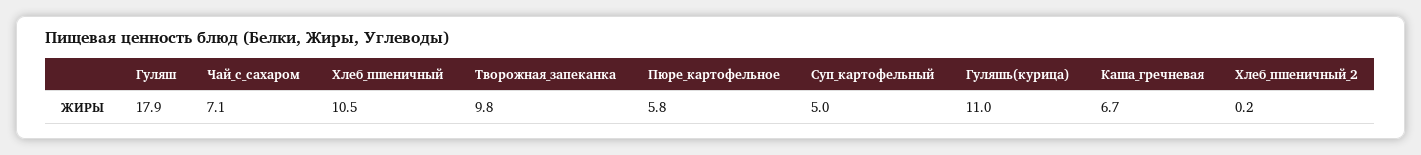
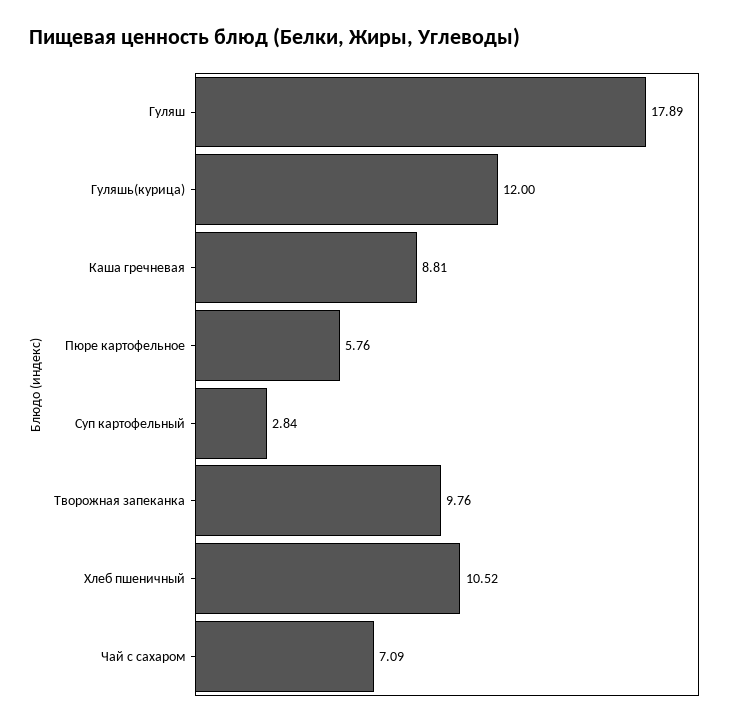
  {
    "Гуляш": 17.89,
    "Чай_с_сахаром": 7.09,
    "Хлеб_пшеничный": 10.52,
    "Творожная_запеканка": 9.76,
    "Пюре_картофельное": 5.76,
-   "Суп_картофельный": 5,
+   "Суп_картофельный": 2.84,
-   "Гуляшь(курица)": 11,
+   "Гуляшь(курица)": 12,
-   "Каша_гречневая": 6.7,
+   "Каша_гречневая": 8.81
-   "Хлеб_пшеничный_2": 0.2
  }

